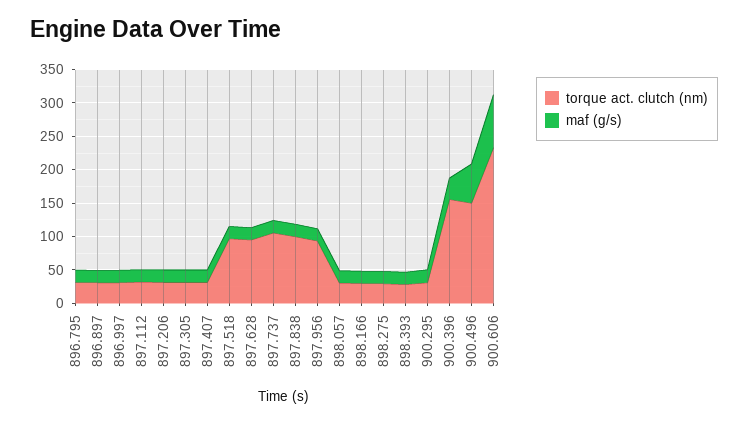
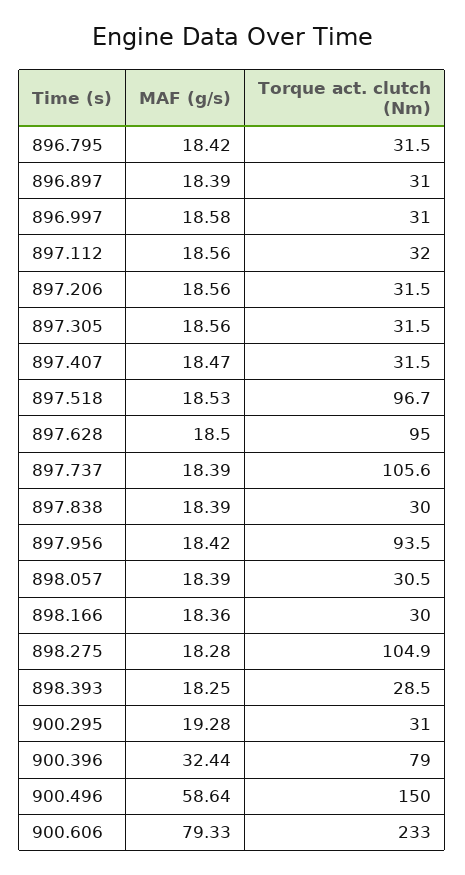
  {
    "torque act. clutch (nm)": {
      "896.795": 31.5,
      "896.897": 31,
      "896.997": 31,
      "897.112": 32,
      "897.206": 31.5,
      "897.305": 31.5,
      "897.407": 31.5,
      "897.518": 96.7,
      "897.628": 95,
      "897.737": 105.6,
-     "897.838": 100,
+     "897.838": 30,
      "897.956": 93.5,
      "898.057": 30.5,
      "898.166": 30,
-     "898.275": 25,
+     "898.275": 104.9,
      "898.393": 28.5,
      "900.295": 31,
-     "900.396": 150,
+     "900.396": 79,
      "900.496": 150,
      "900.606": 233
    },
    "maf (g/s)": {
      "896.795": 18.42,
      "896.897": 18.39,
      "896.997": 18.58,
      "897.112": 18.56,
      "897.206": 18.56,
      "897.305": 18.56,
      "897.407": 18.47,
      "897.518": 18.53,
      "897.628": 18.5,
      "897.737": 18.39,
      "897.838": 18.39,
      "897.956": 18.42,
      "898.057": 18.39,
      "898.166": 18.36,
      "898.275": 18.28,
      "898.393": 18.25,
      "900.295": 19.28,
      "900.396": 32.44,
      "900.496": 58.64,
      "900.606": 79.33
    }
  }

